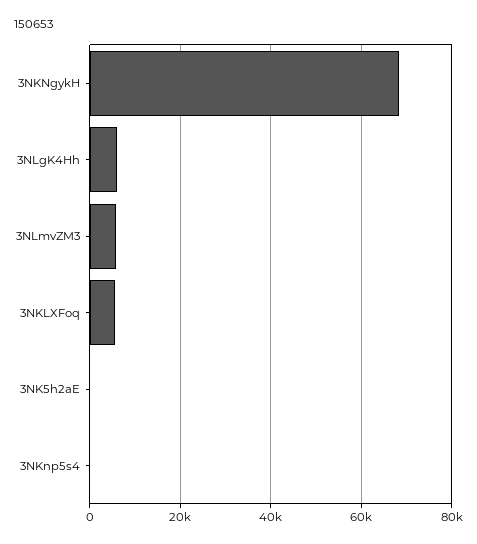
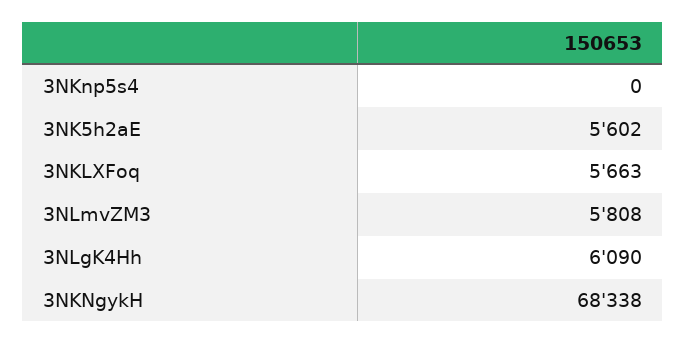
  {
    "3NKNgykH": 68338,
    "3NLgK4Hh": 6090,
    "3NLmvZM3": 5808,
    "3NKLXFoq": 5663,
-   "3NK5h2aE": 0,
+   "3NK5h2aE": 5602,
    "3NKnp5s4": 0
  }

